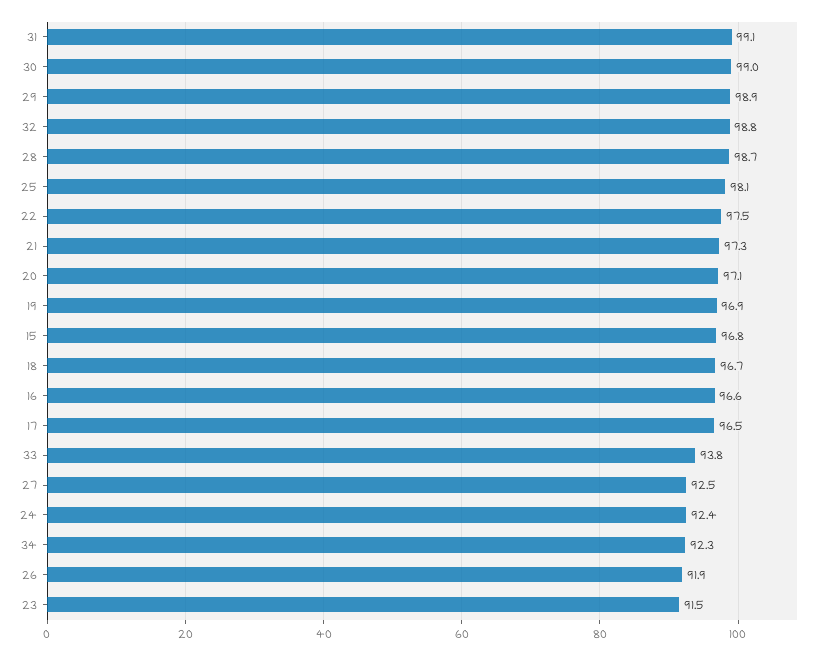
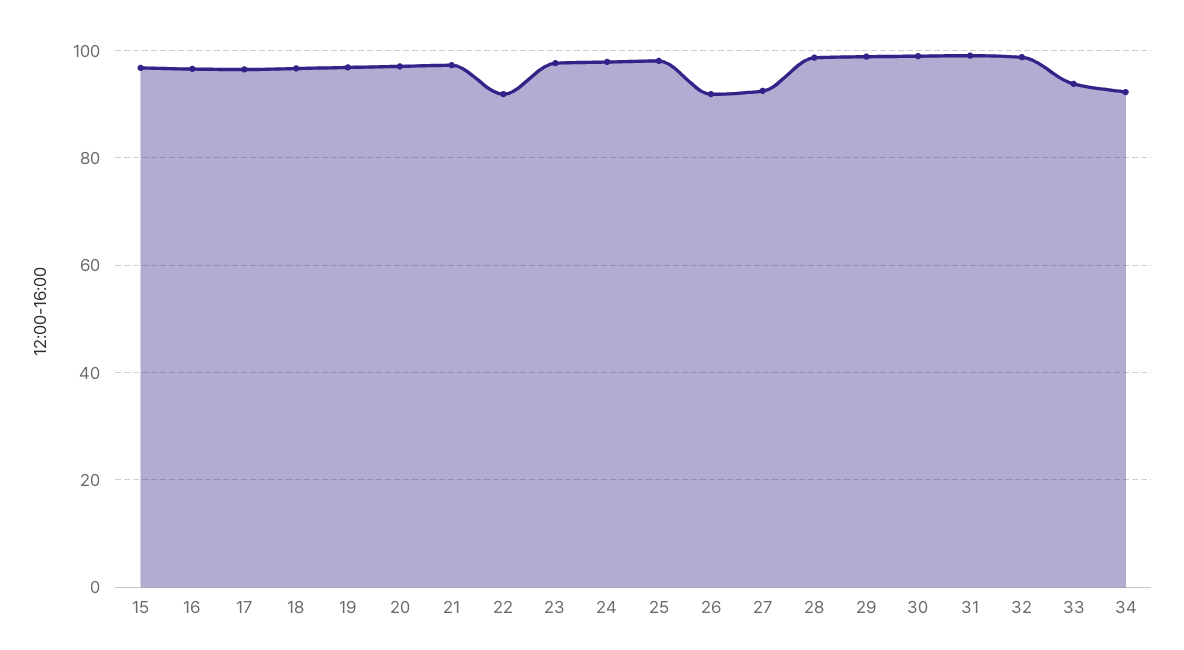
  {
    "31": 99.1,
    "30": 99,
    "29": 98.9,
    "32": 98.8,
    "28": 98.7,
    "25": 98.1,
-   "22": 97.5,
+   "22": 92,
    "21": 97.3,
    "20": 97.1,
    "19": 96.9,
    "15": 96.8,
    "18": 96.7,
    "16": 96.6,
    "17": 96.5,
    "33": 93.8,
    "27": 92.5,
-   "24": 92.4,
+   "24": 98,
    "34": 92.3,
    "26": 91.9,
-   "23": 91.5
+   "23": 98
  }

